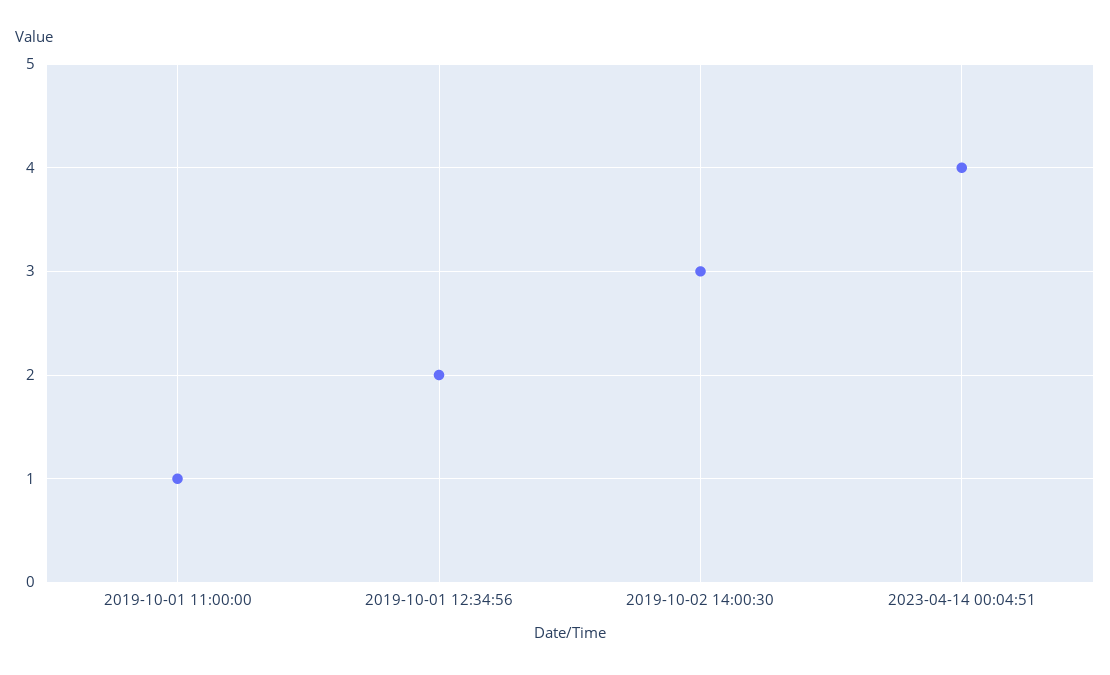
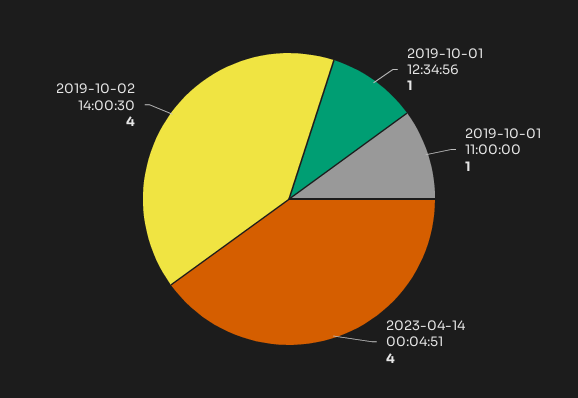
  {
    "2019-10-01 11:00:00": 1,
-   "2019-10-01 12:34:56": 2,
+   "2019-10-01 12:34:56": 1,
-   "2019-10-02 14:00:30": 3,
+   "2019-10-02 14:00:30": 4,
    "2023-04-14 00:04:51": 4
  }

